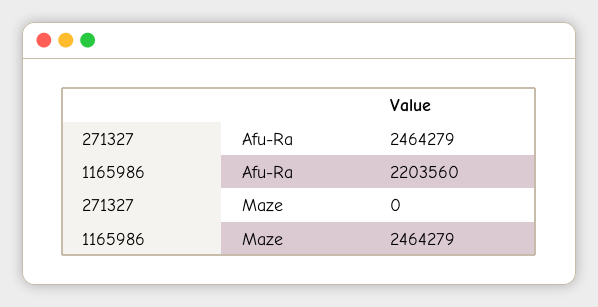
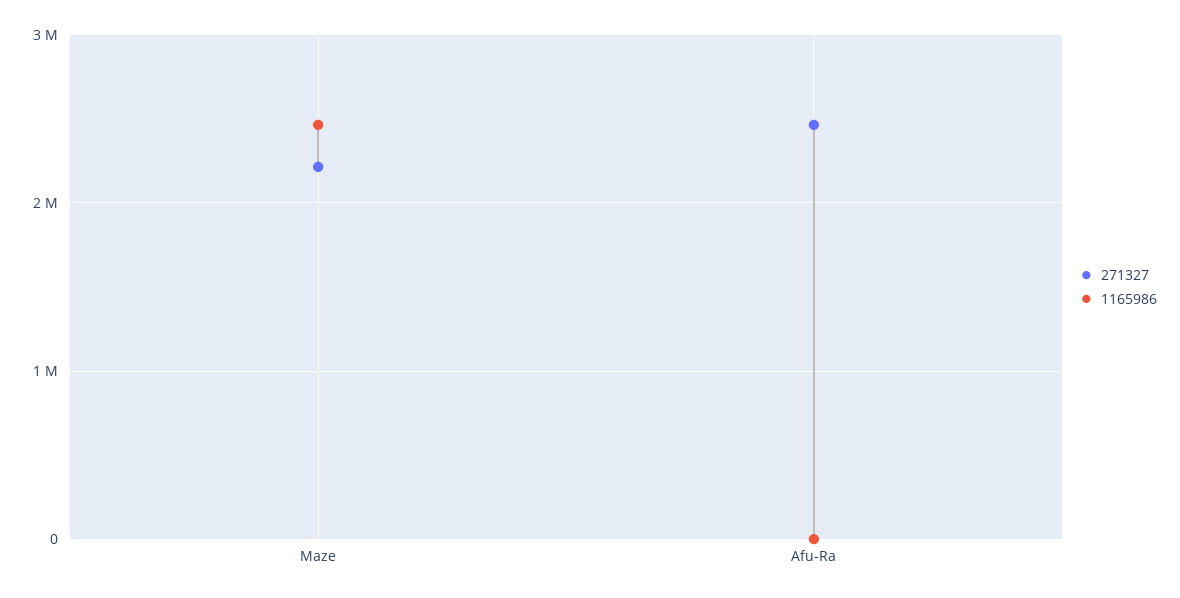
  {
    "271327": {
      "Afu-Ra": 2464279,
-     "Maze": 0
+     "Maze": 2200000
    },
    "1165986": {
-     "Afu-Ra": 2203560,
+     "Afu-Ra": 0,
      "Maze": 2464279
    }
  }

